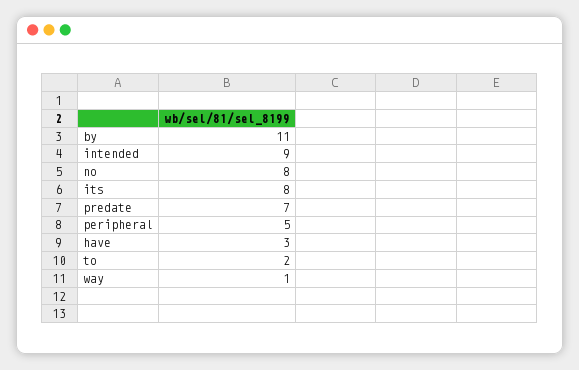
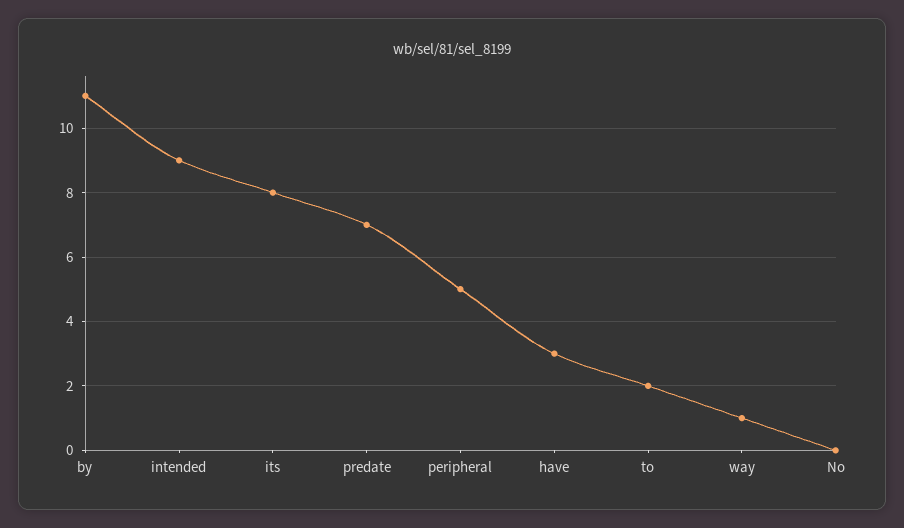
  {
    "by": 11,
    "intended": 9,
-   "no": 8,
+   "no": 0,
    "its": 8,
    "predate": 7,
    "peripheral": 5,
    "have": 3,
    "to": 2,
    "way": 1
  }

